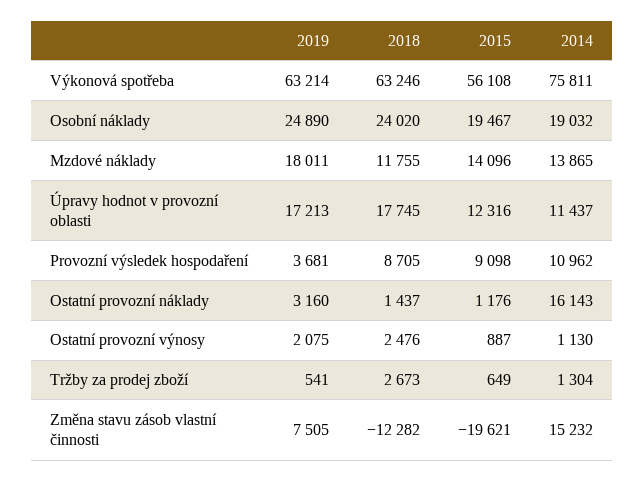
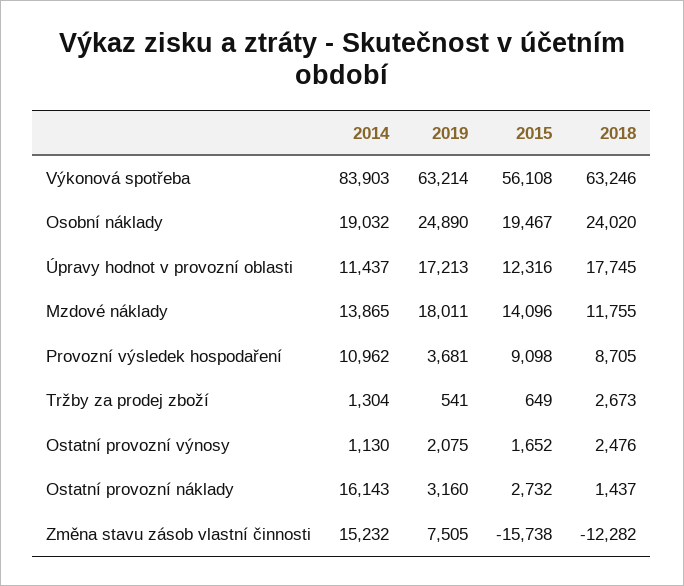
  {
    "2019": {
      "Výkonová spotřeba": 63214,
      "Osobní náklady": 24890,
      "Mzdové náklady": 18011,
      "Úpravy hodnot v provozní oblasti": 17213,
      "Provozní výsledek hospodaření": 3681,
      "Ostatní provozní náklady": 3160,
      "Ostatní provozní výnosy": 2075,
      "Tržby za prodej zboží": 541,
      "Změna stavu zásob vlastní činnosti": 7505
    },
    "2018": {
      "Výkonová spotřeba": 63246,
      "Osobní náklady": 24020,
      "Mzdové náklady": 11755,
      "Úpravy hodnot v provozní oblasti": 17745,
      "Provozní výsledek hospodaření": 8705,
      "Ostatní provozní náklady": 1437,
      "Ostatní provozní výnosy": 2476,
      "Tržby za prodej zboží": 2673,
      "Změna stavu zásob vlastní činnosti": -12282
    },
    "2015": {
      "Výkonová spotřeba": 56108,
      "Osobní náklady": 19467,
      "Mzdové náklady": 14096,
      "Úpravy hodnot v provozní oblasti": 12316,
      "Provozní výsledek hospodaření": 9098,
-     "Ostatní provozní náklady": 1176,
+     "Ostatní provozní náklady": 2732,
-     "Ostatní provozní výnosy": 887,
+     "Ostatní provozní výnosy": 1652,
      "Tržby za prodej zboží": 649,
-     "Změna stavu zásob vlastní činnosti": -19621
+     "Změna stavu zásob vlastní činnosti": -15738
    },
    "2014": {
-     "Výkonová spotřeba": 75811,
+     "Výkonová spotřeba": 83903,
      "Osobní náklady": 19032,
      "Mzdové náklady": 13865,
      "Úpravy hodnot v provozní oblasti": 11437,
      "Provozní výsledek hospodaření": 10962,
      "Ostatní provozní náklady": 16143,
      "Ostatní provozní výnosy": 1130,
      "Tržby za prodej zboží": 1304,
      "Změna stavu zásob vlastní činnosti": 15232
    }
  }

